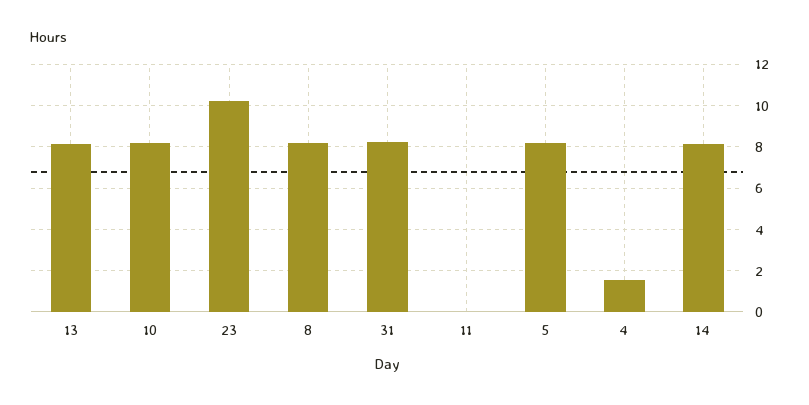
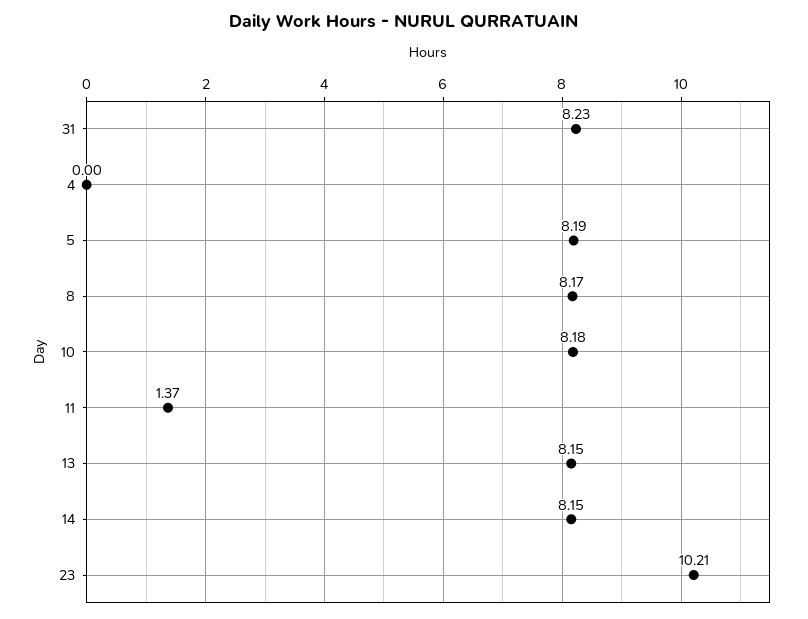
  {
    "13": 8.15,
    "10": 8.18,
    "23": 10.21,
    "8": 8.17,
    "31": 8.23,
-   "11": 0,
+   "11": 1.37,
    "5": 8.19,
-   "4": 1.5,
+   "4": 0,
    "14": 8.15
  }

